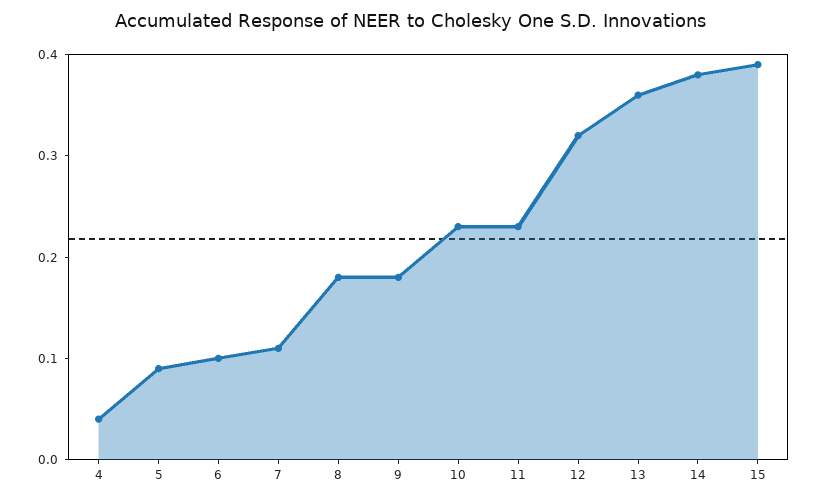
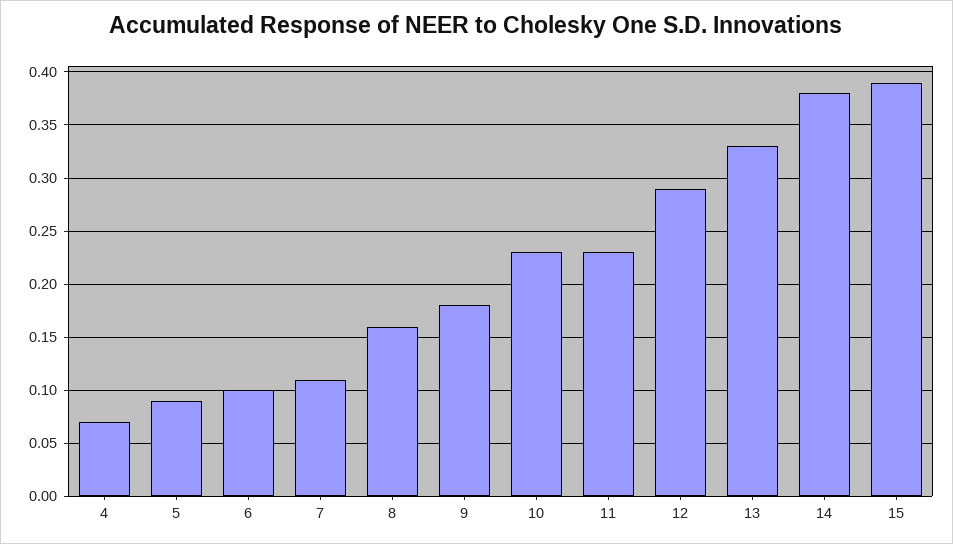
  {
-   "4": 0.04,
+   "4": 0.07,
    "5": 0.09,
    "6": 0.1,
    "7": 0.11,
-   "8": 0.18,
+   "8": 0.16,
    "9": 0.18,
    "10": 0.23,
    "11": 0.23,
-   "12": 0.32,
+   "12": 0.29,
-   "13": 0.36,
+   "13": 0.33,
    "14": 0.38,
    "15": 0.39
  }

